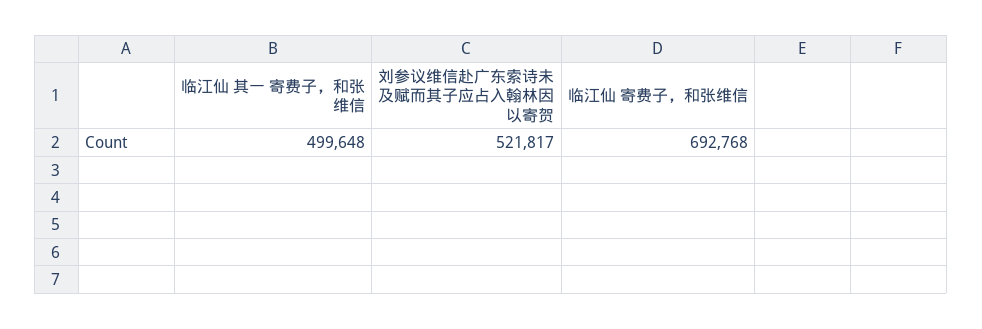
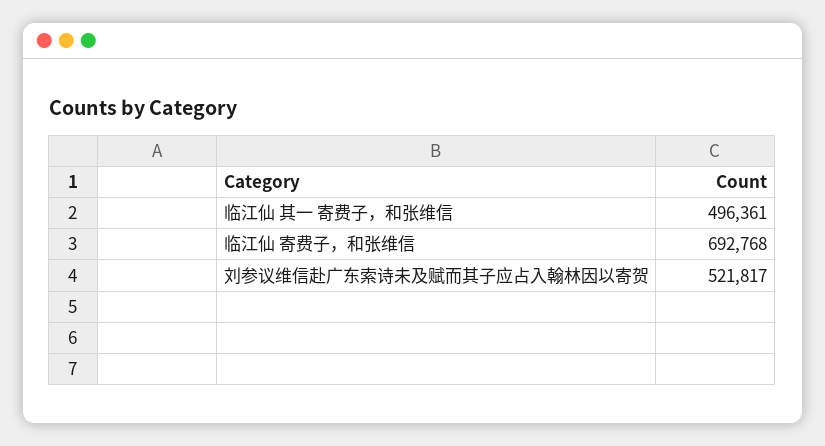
  {
-   "临江仙 其一 寄费子，和张维信": 499648,
+   "临江仙 其一 寄费子，和张维信": 496361,
    "刘参议维信赴广东索诗未及赋而其子应占入翰林因以寄贺": 521817,
    "临江仙 寄费子，和张维信": 692768
  }

